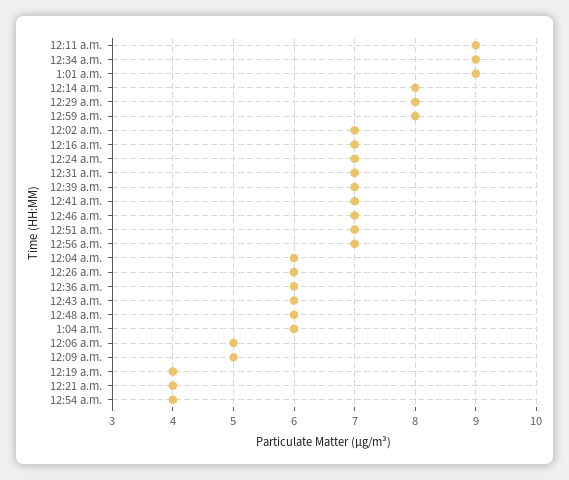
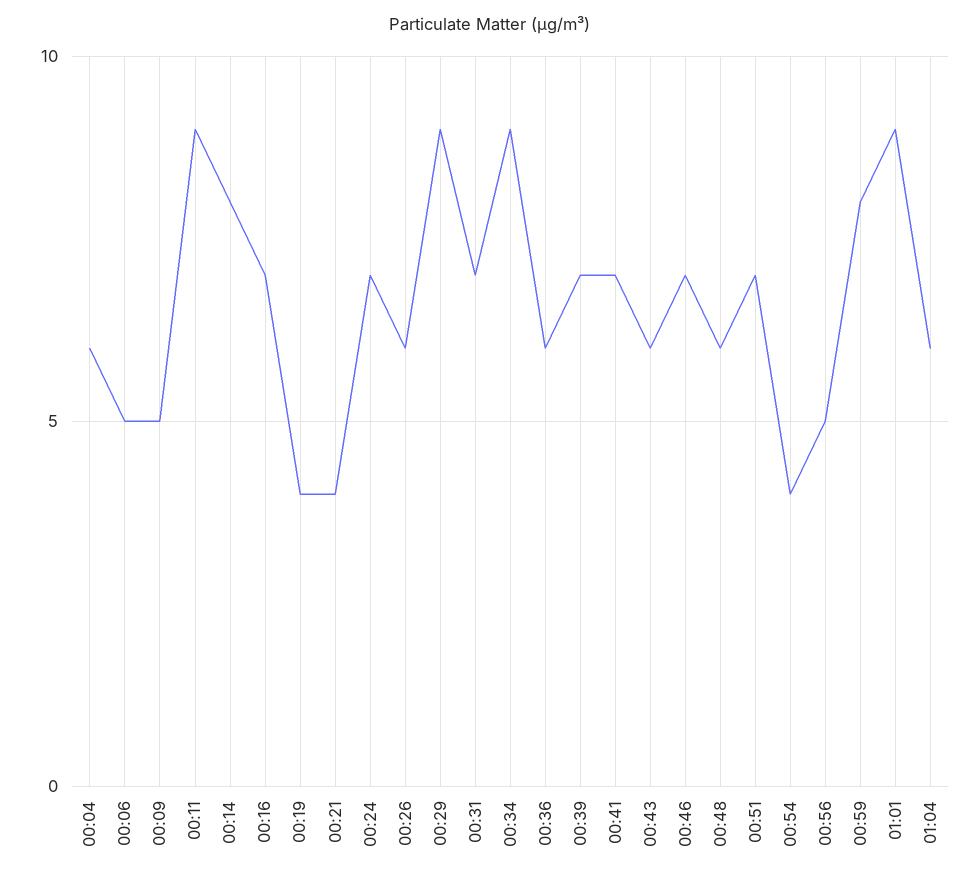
  {
    "12:11 a.m.": 9,
    "12:34 a.m.": 9,
    "1:01 a.m.": 9,
    "12:14 a.m.": 8,
-   "12:29 a.m.": 8,
+   "12:29 a.m.": 9,
    "12:59 a.m.": 8,
-   "12:02 a.m.": 7,
    "12:16 a.m.": 7,
    "12:24 a.m.": 7,
    "12:31 a.m.": 7,
    "12:39 a.m.": 7,
    "12:41 a.m.": 7,
    "12:46 a.m.": 7,
    "12:51 a.m.": 7,
-   "12:56 a.m.": 7,
+   "12:56 a.m.": 5,
    "12:04 a.m.": 6,
    "12:26 a.m.": 6,
    "12:36 a.m.": 6,
    "12:43 a.m.": 6,
    "12:48 a.m.": 6,
    "1:04 a.m.": 6,
    "12:06 a.m.": 5,
    "12:09 a.m.": 5,
    "12:19 a.m.": 4,
    "12:21 a.m.": 4,
    "12:54 a.m.": 4
  }

